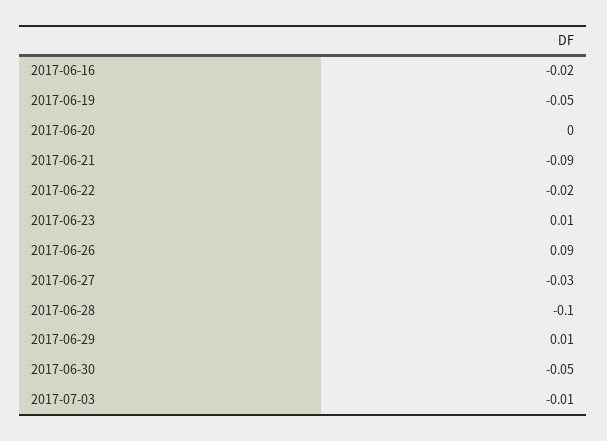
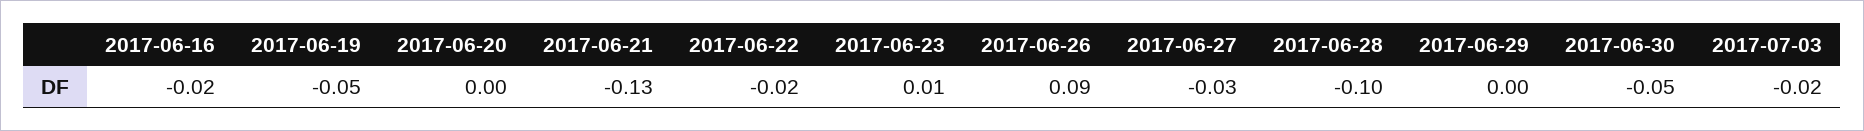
  {
    "2017-06-16": -0.02,
    "2017-06-19": -0.05,
    "2017-06-20": 0,
-   "2017-06-21": -0.09,
+   "2017-06-21": -0.13,
    "2017-06-22": -0.02,
    "2017-06-23": 0.01,
    "2017-06-26": 0.09,
    "2017-06-27": -0.03,
    "2017-06-28": -0.1,
-   "2017-06-29": 0.01,
+   "2017-06-29": 0,
    "2017-06-30": -0.05,
-   "2017-07-03": -0.01
+   "2017-07-03": -0.02
  }

